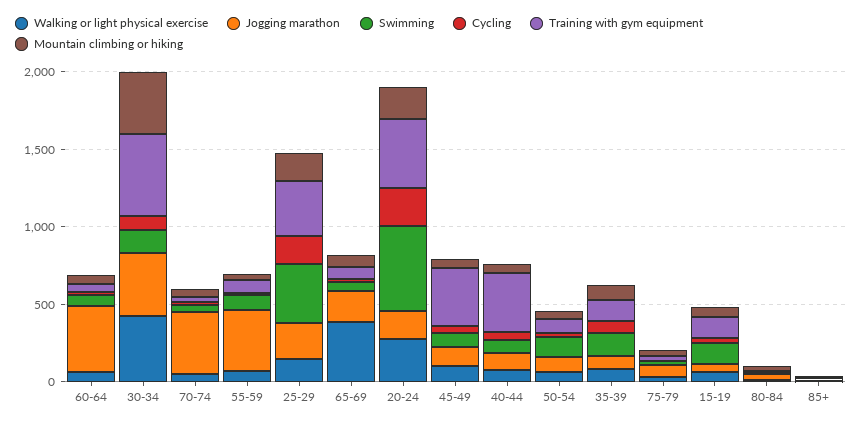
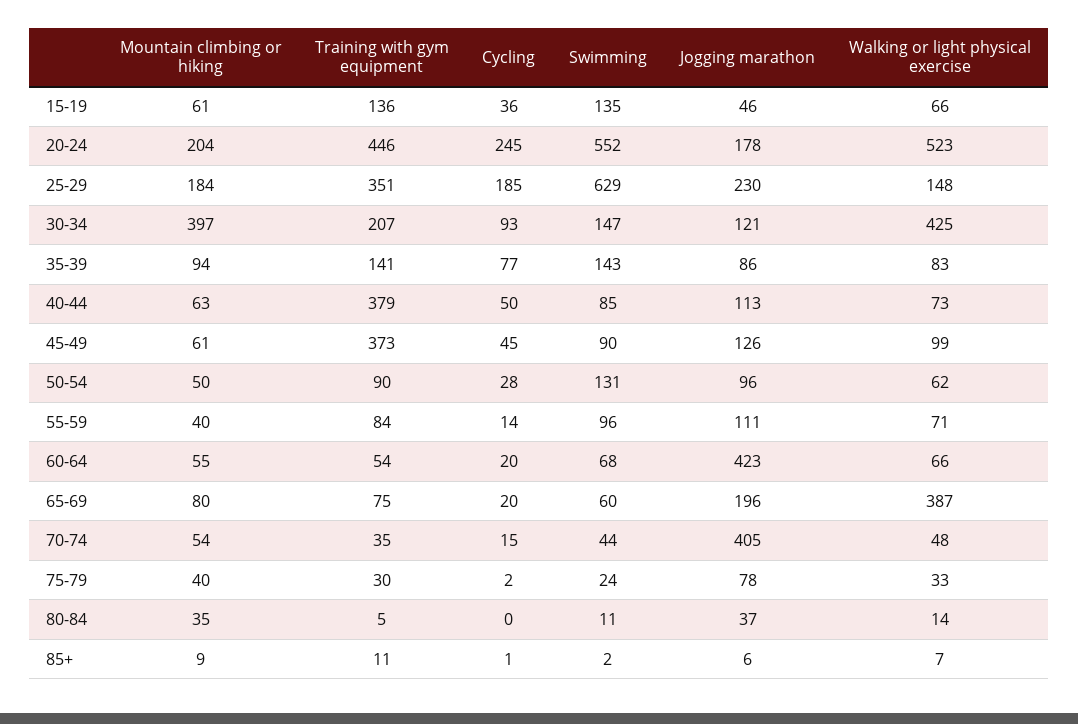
  {
    "Walking or light physical exercise": {
      "60-64": 66,
      "30-34": 425,
      "70-74": 48,
      "55-59": 71,
      "25-29": 148,
      "65-69": 387,
-     "20-24": 300,
+     "20-24": 523,
      "45-49": 99,
      "40-44": 73,
      "50-54": 62,
      "35-39": 83,
      "75-79": 33,
      "15-19": 66,
      "80-84": 14,
      "85+": 7
    },
    "Jogging marathon": {
      "60-64": 423,
-     "30-34": 400,
+     "30-34": 121,
      "70-74": 405,
-     "55-59": 400,
+     "55-59": 111,
      "25-29": 230,
      "65-69": 196,
      "20-24": 178,
      "45-49": 126,
      "40-44": 113,
      "50-54": 96,
      "35-39": 86,
      "75-79": 78,
      "15-19": 46,
      "80-84": 37,
      "85+": 6
    },
    "Swimming": {
      "60-64": 68,
      "30-34": 147,
      "70-74": 44,
      "55-59": 96,
-     "25-29": 400,
+     "25-29": 629,
      "65-69": 60,
      "20-24": 552,
      "45-49": 90,
      "40-44": 85,
      "50-54": 131,
      "35-39": 143,
      "75-79": 24,
      "15-19": 135,
      "80-84": 11,
      "85+": 2
    },
    "Cycling": {
      "60-64": 20,
      "30-34": 93,
      "70-74": 15,
      "55-59": 14,
      "25-29": 185,
      "65-69": 20,
      "20-24": 245,
      "45-49": 45,
      "40-44": 50,
      "50-54": 28,
      "35-39": 77,
      "75-79": 2,
      "15-19": 36,
      "80-84": 0,
      "85+": 1
    },
    "Training with gym equipment": {
      "60-64": 54,
-     "30-34": 500,
+     "30-34": 207,
      "70-74": 35,
      "55-59": 84,
      "25-29": 351,
      "65-69": 75,
      "20-24": 446,
      "45-49": 373,
      "40-44": 379,
      "50-54": 90,
      "35-39": 141,
      "75-79": 30,
      "15-19": 136,
      "80-84": 5,
      "85+": 11
    },
    "Mountain climbing or hiking": {
      "60-64": 55,
      "30-34": 397,
      "70-74": 54,
      "55-59": 40,
      "25-29": 184,
      "65-69": 80,
      "20-24": 204,
      "45-49": 61,
      "40-44": 63,
      "50-54": 50,
      "35-39": 94,
      "75-79": 40,
      "15-19": 61,
      "80-84": 35,
      "85+": 9
    }
  }

